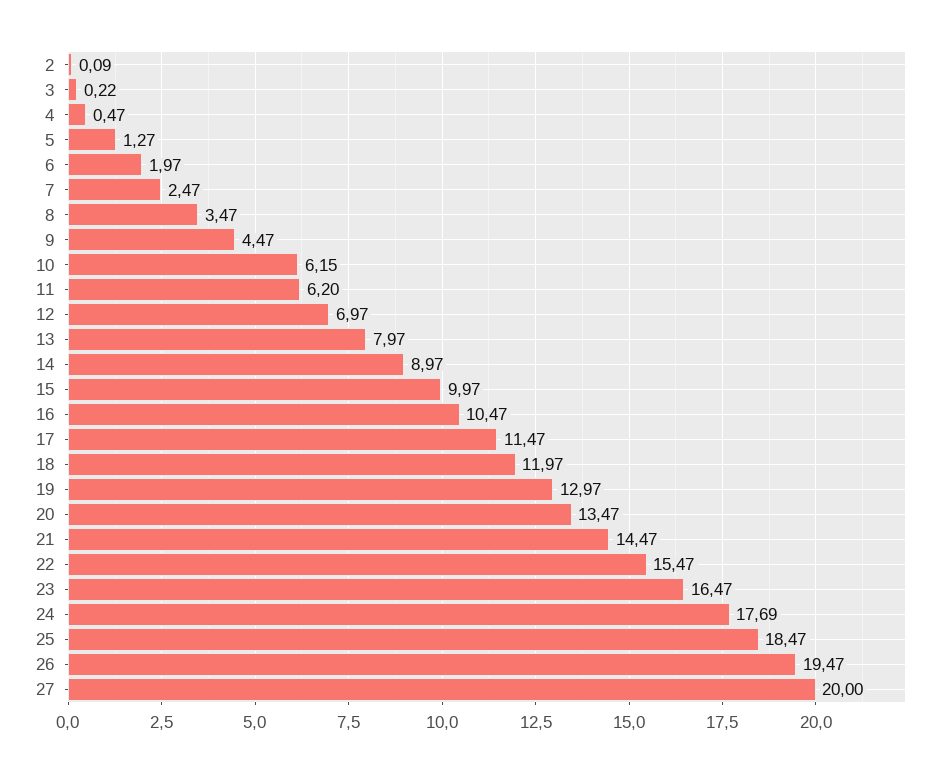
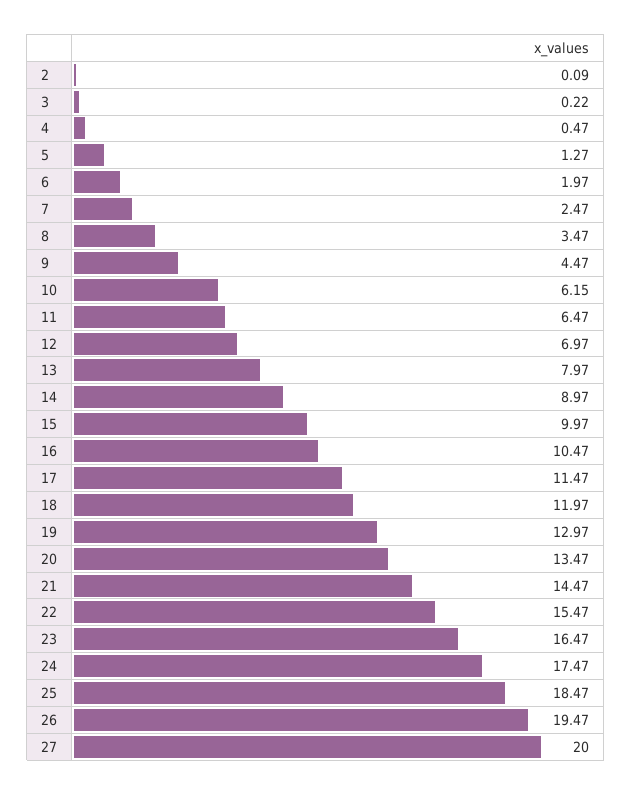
  {
    "2": 0.09,
    "3": 0.22,
    "4": 0.47,
    "5": 1.27,
    "6": 1.97,
    "7": 2.47,
    "8": 3.47,
    "9": 4.47,
    "10": 6.15,
-   "11": 6.2,
+   "11": 6.47,
    "12": 6.97,
    "13": 7.97,
    "14": 8.97,
    "15": 9.97,
    "16": 10.47,
    "17": 11.47,
    "18": 11.97,
    "19": 12.97,
    "20": 13.47,
    "21": 14.47,
    "22": 15.47,
    "23": 16.47,
-   "24": 17.69,
+   "24": 17.47,
    "25": 18.47,
    "26": 19.47,
    "27": 20
  }

